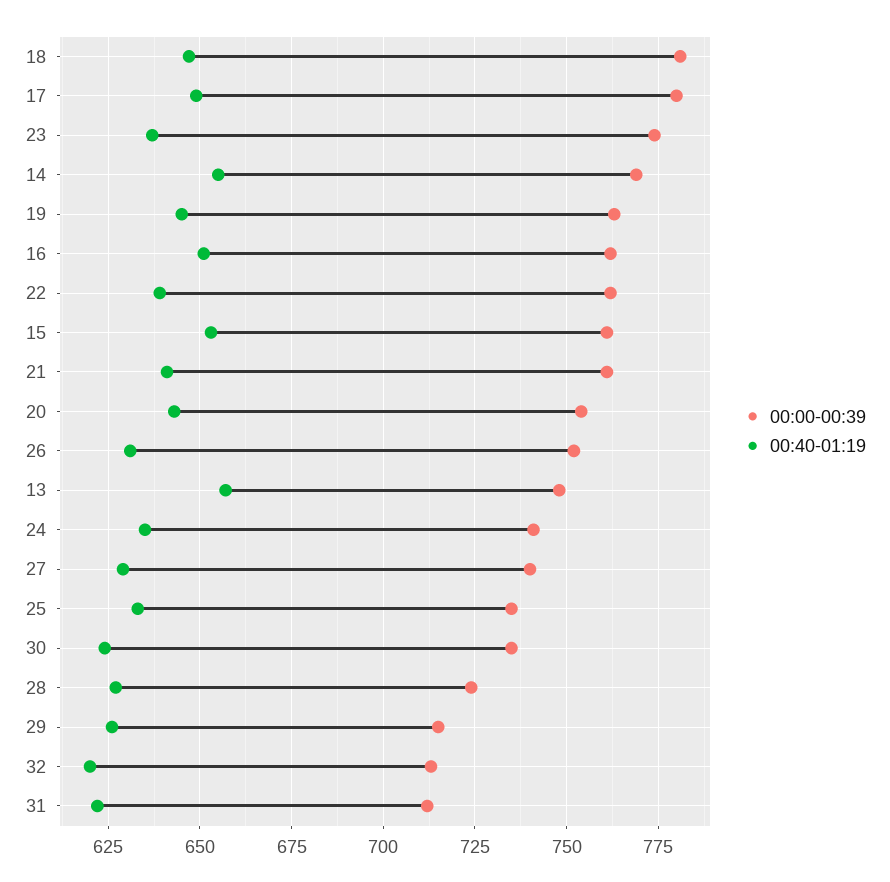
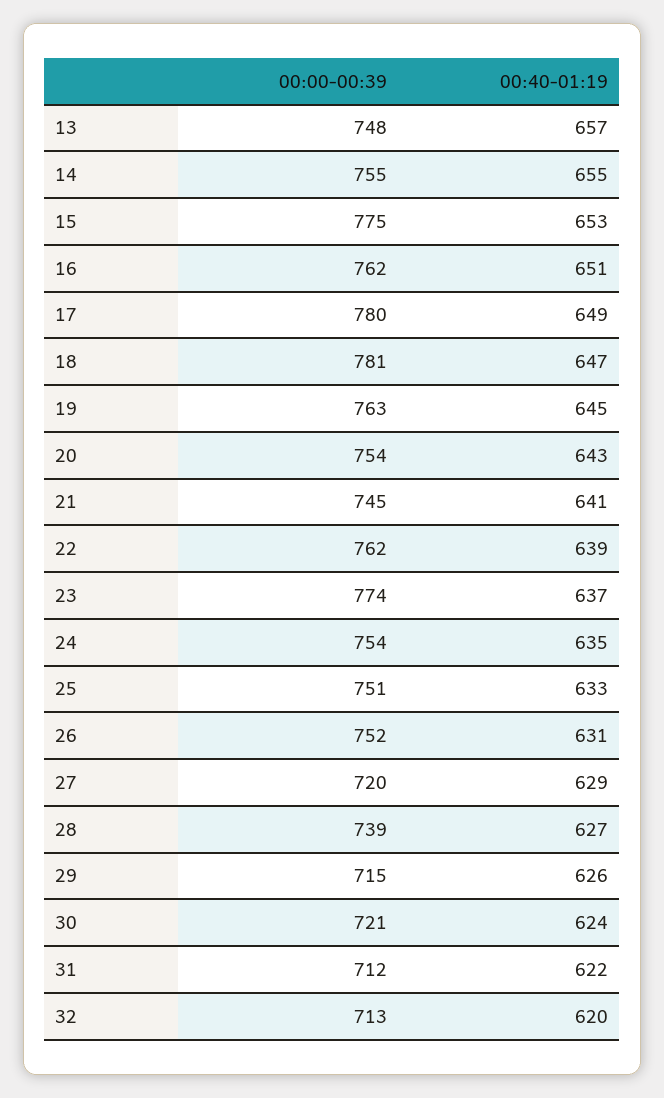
  {
    "00:00-00:39": {
      "18": 781,
      "17": 780,
      "23": 774,
-     "14": 770,
+     "14": 755,
      "19": 763,
      "16": 762,
      "22": 762,
-     "15": 760,
+     "15": 775,
-     "21": 760,
+     "21": 745,
      "20": 754,
      "26": 752,
      "13": 748,
-     "24": 740,
+     "24": 754,
-     "27": 740,
+     "27": 720,
-     "25": 735,
+     "25": 751,
-     "30": 735,
+     "30": 721,
-     "28": 725,
+     "28": 739,
      "29": 715,
      "32": 713,
      "31": 712
    },
    "00:40-01:19": {
      "18": 647,
      "17": 649,
      "23": 637,
      "14": 655,
      "19": 645,
      "16": 651,
      "22": 639,
      "15": 653,
      "21": 641,
      "20": 643,
      "26": 631,
      "13": 657,
      "24": 635,
      "27": 629,
      "25": 633,
      "30": 624,
      "28": 627,
      "29": 626,
      "32": 620,
      "31": 622
    }
  }

